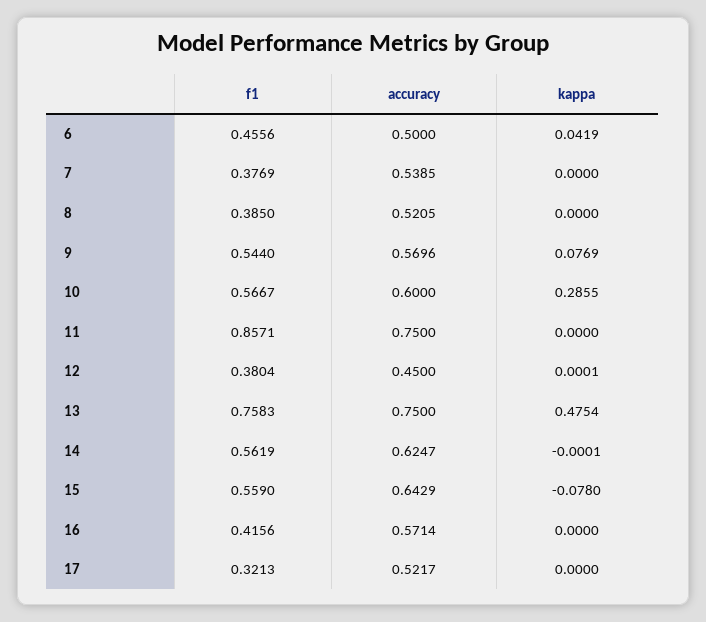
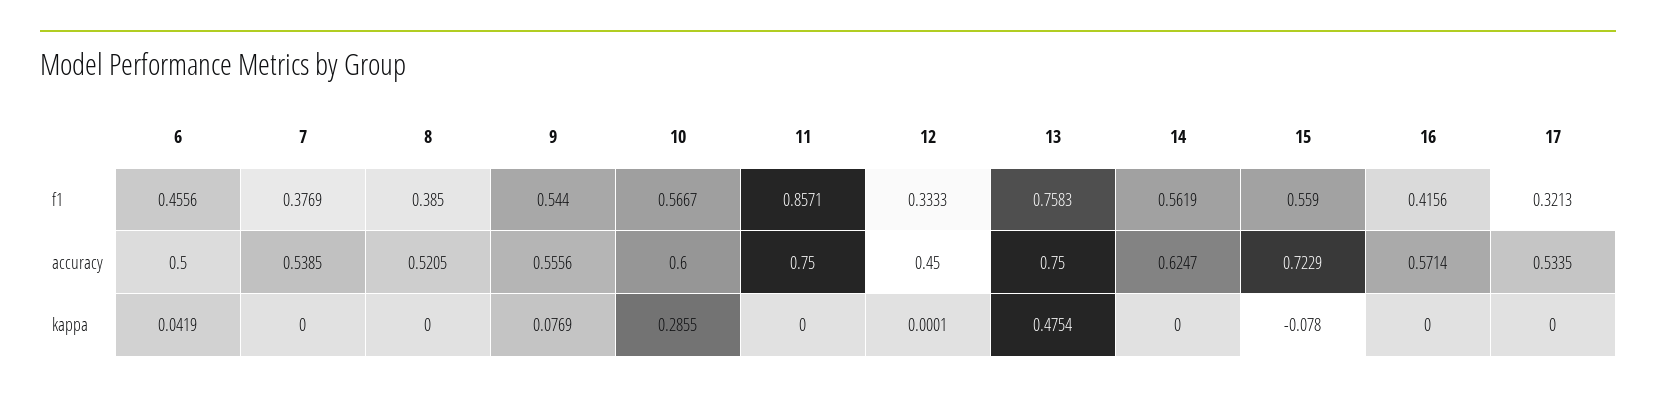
  {
    "f1": {
      "6": 0.4556,
      "7": 0.3769,
      "8": 0.385,
      "9": 0.544,
      "10": 0.5667,
      "11": 0.8571,
-     "12": 0.3804,
+     "12": 0.3333,
      "13": 0.7583,
      "14": 0.5619,
      "15": 0.559,
      "16": 0.4156,
      "17": 0.3213
    },
    "accuracy": {
      "6": 0.5,
      "7": 0.5385,
      "8": 0.5205,
-     "9": 0.5696,
+     "9": 0.5556,
      "10": 0.6,
      "11": 0.75,
      "12": 0.45,
      "13": 0.75,
      "14": 0.6247,
-     "15": 0.6429,
+     "15": 0.7229,
      "16": 0.5714,
-     "17": 0.5217
+     "17": 0.5335
    },
    "kappa": {
      "6": 0.0419,
      "7": 0,
      "8": 0,
      "9": 0.0769,
      "10": 0.2855,
      "11": 0,
      "12": 0.0001,
      "13": 0.4754,
-     "14": -0.0001,
+     "14": 0,
      "15": -0.078,
      "16": 0,
      "17": 0
    }
  }

